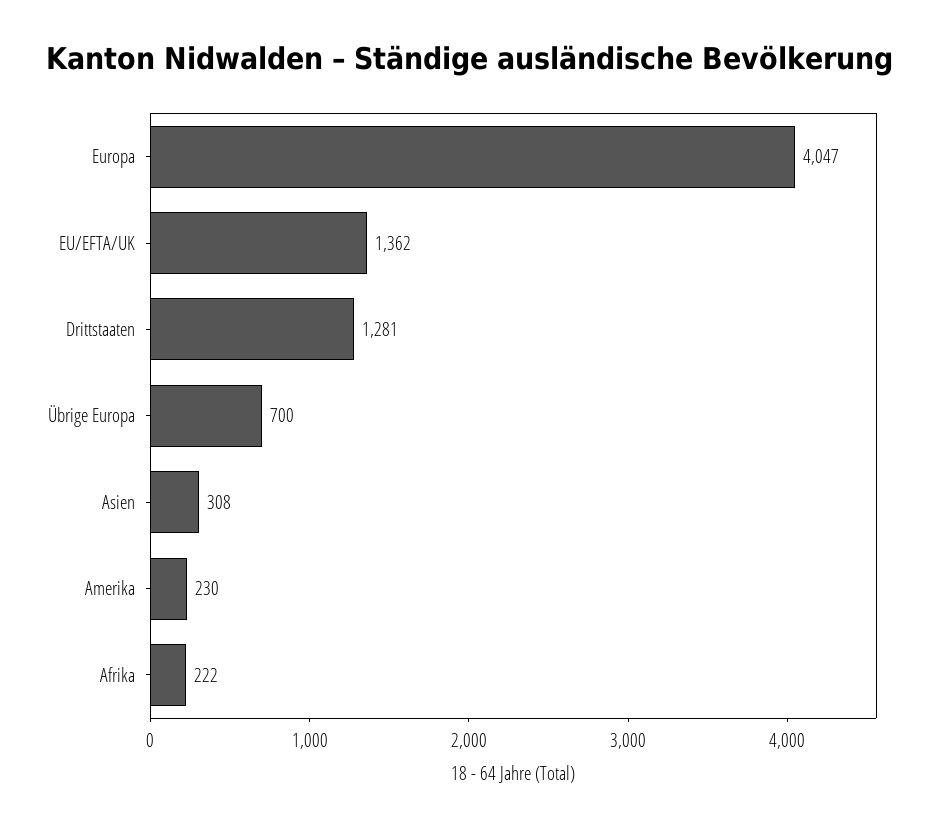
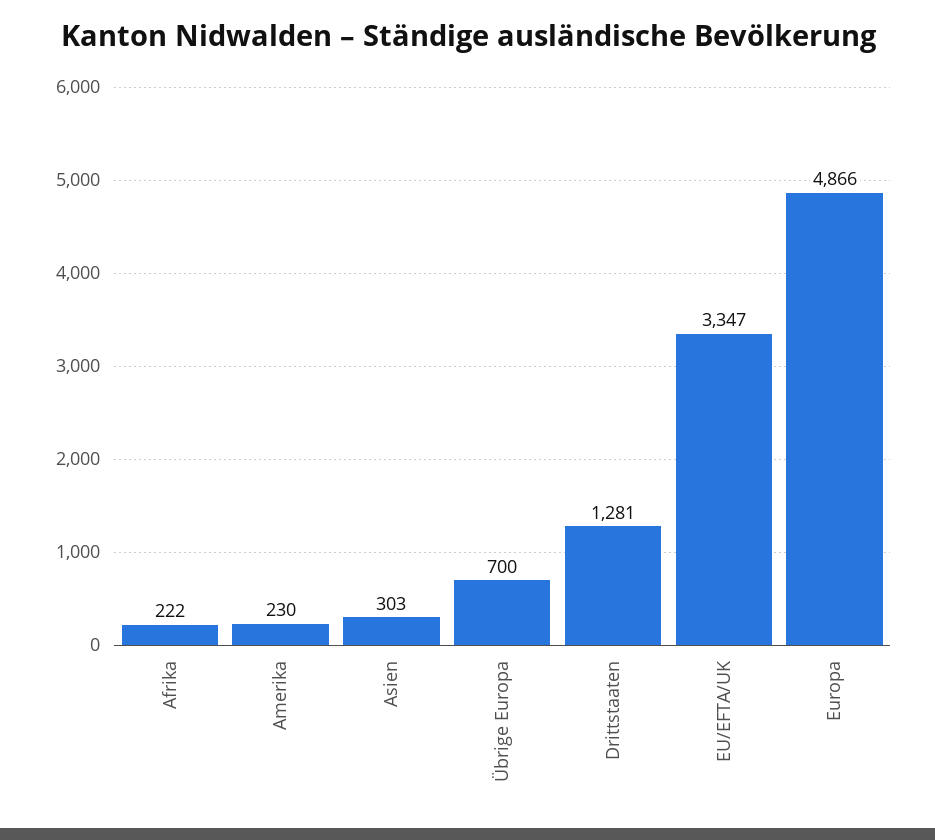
  {
-   "Europa": 4047,
+   "Europa": 4866,
-   "EU/EFTA/UK": 1362,
+   "EU/EFTA/UK": 3347,
    "Drittstaaten": 1281,
    "Übrige Europa": 700,
-   "Asien": 308,
+   "Asien": 303,
    "Amerika": 230,
    "Afrika": 222
  }

